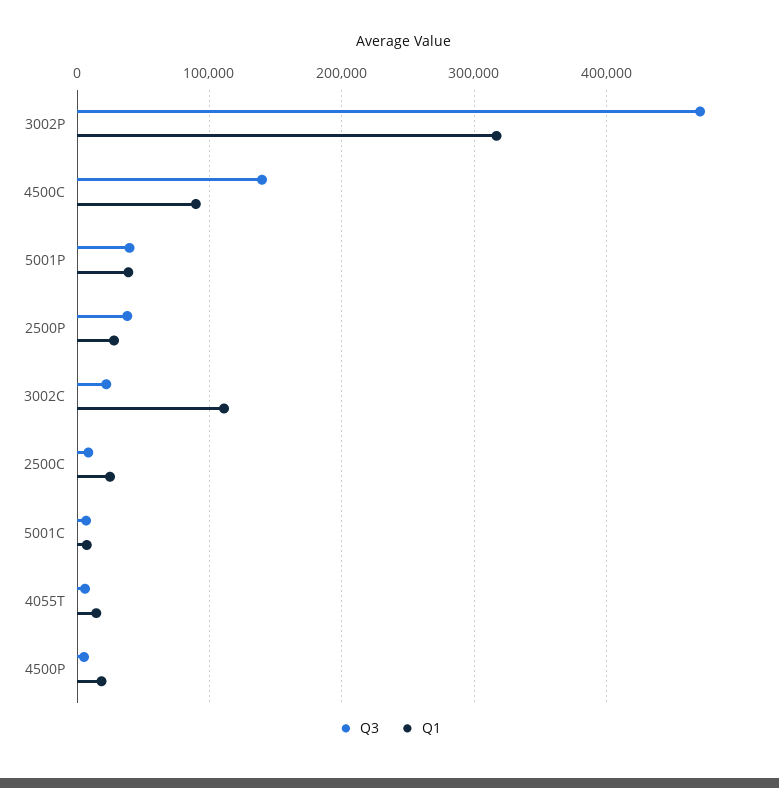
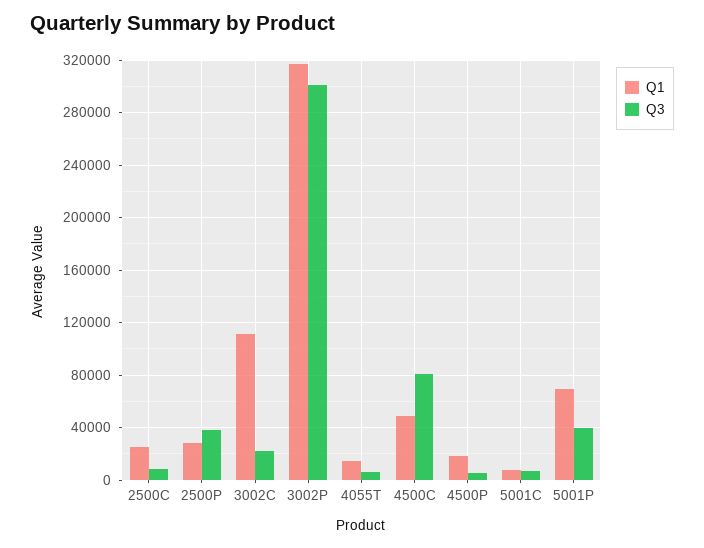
  {
    "Q3": {
-     "3002P": 470000,
+     "3002P": 300000,
-     "4500C": 140000,
+     "4500C": 80000,
      "5001P": 40000,
      "2500P": 40000,
      "3002C": 20000,
      "2500C": 10000,
      "5001C": 5000,
      "4055T": 5000,
      "4500P": 5000
    },
    "Q1": {
      "3002P": 315000,
-     "4500C": 90000,
+     "4500C": 50000,
-     "5001P": 40000,
+     "5001P": 70000,
      "2500P": 30000,
      "3002C": 110000,
      "2500C": 25000,
      "5001C": 5000,
      "4055T": 15000,
      "4500P": 20000
    }
  }

